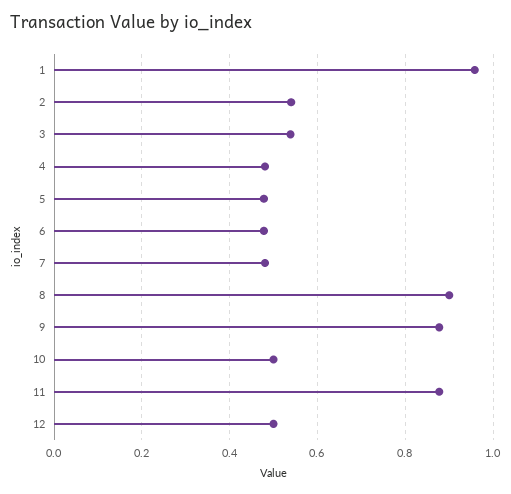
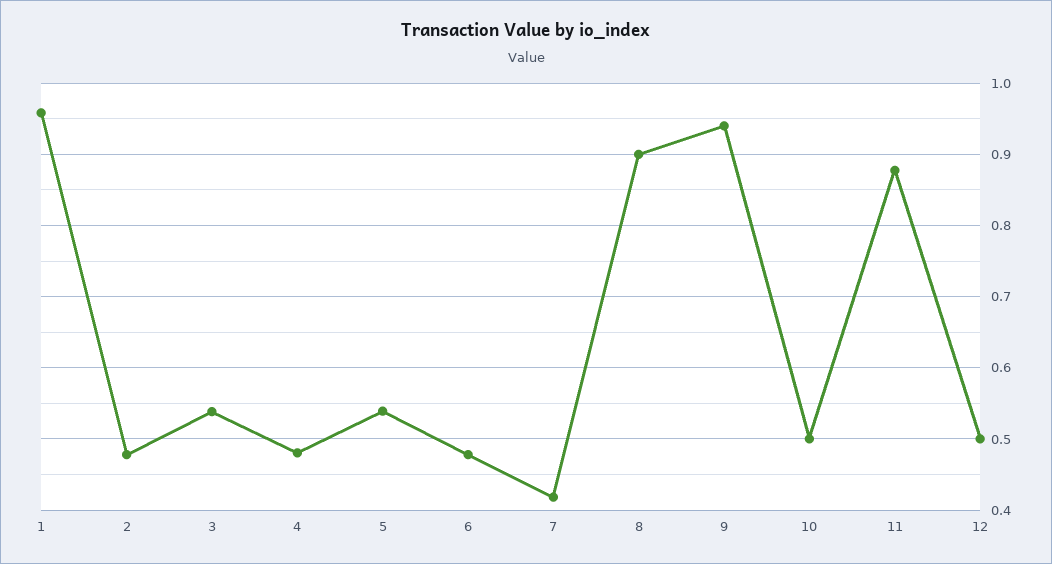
  {
    "1": 0.96,
-   "2": 0.54,
+   "2": 0.48,
    "3": 0.54,
    "4": 0.48,
-   "5": 0.48,
+   "5": 0.54,
    "6": 0.48,
-   "7": 0.48,
+   "7": 0.42,
    "8": 0.9,
-   "9": 0.88,
+   "9": 0.94,
    "10": 0.5,
    "11": 0.88,
    "12": 0.5
  }

